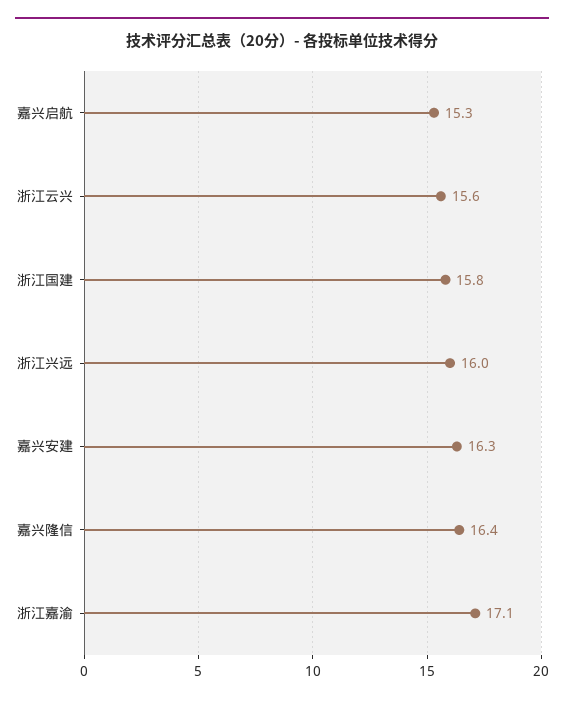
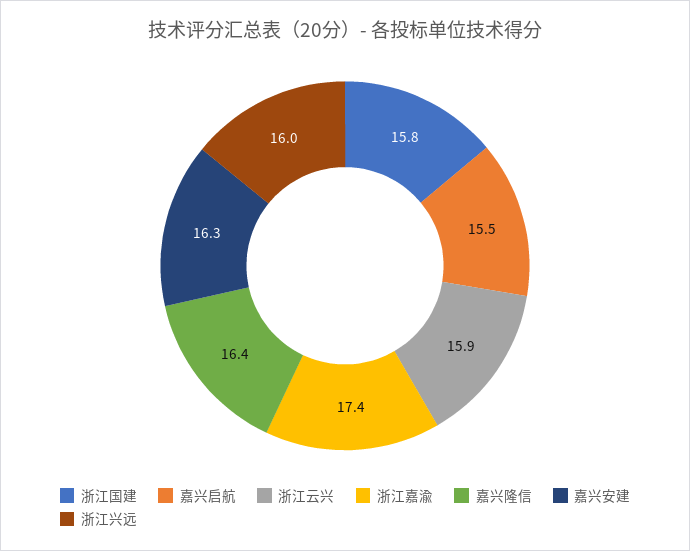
  {
-   "嘉兴启航": 15.3,
+   "嘉兴启航": 15.5,
-   "浙江云兴": 15.6,
+   "浙江云兴": 15.9,
    "浙江国建": 15.8,
    "浙江兴远": 16,
    "嘉兴安建": 16.3,
    "嘉兴隆信": 16.4,
-   "浙江嘉渝": 17.1
+   "浙江嘉渝": 17.4
  }

